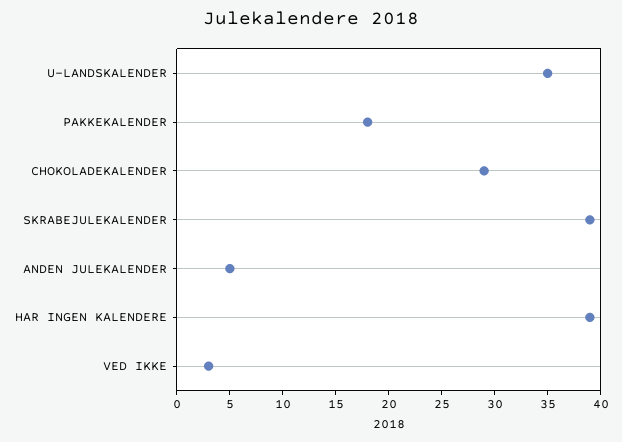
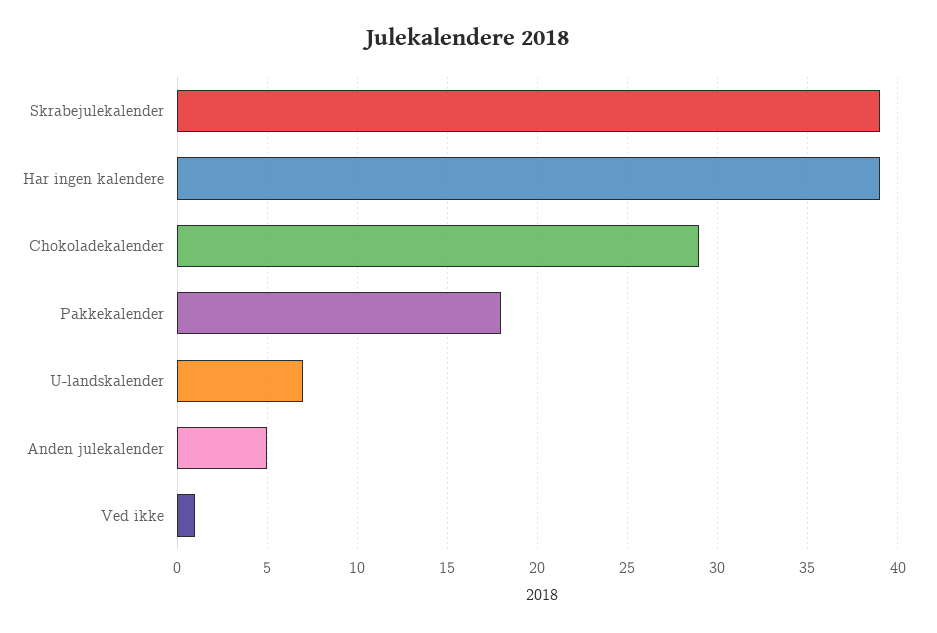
  {
-   "U-LANDSKALENDER": 35,
+   "U-LANDSKALENDER": 7,
    "PAKKEKALENDER": 18,
    "CHOKOLADEKALENDER": 29,
    "SKRABEJULEKALENDER": 39,
    "ANDEN JULEKALENDER": 5,
    "HAR INGEN KALENDERE": 39,
-   "VED IKKE": 3
+   "VED IKKE": 1
  }

